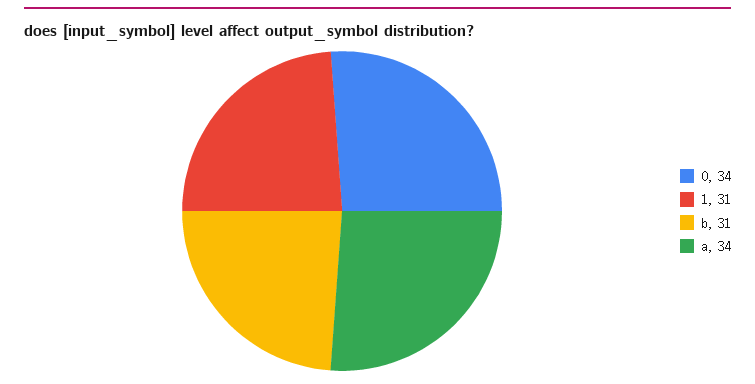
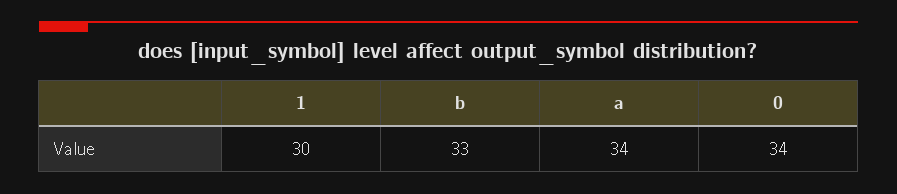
  {
    "0": 34,
-   "1": 31,
+   "1": 30,
-   "b": 31,
+   "b": 33,
    "a": 34
  }

